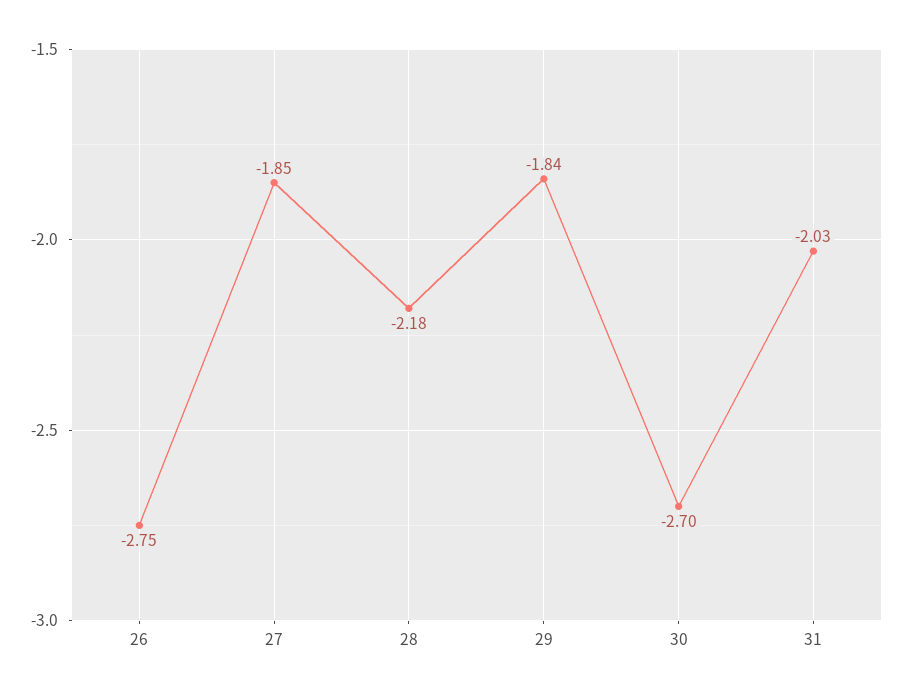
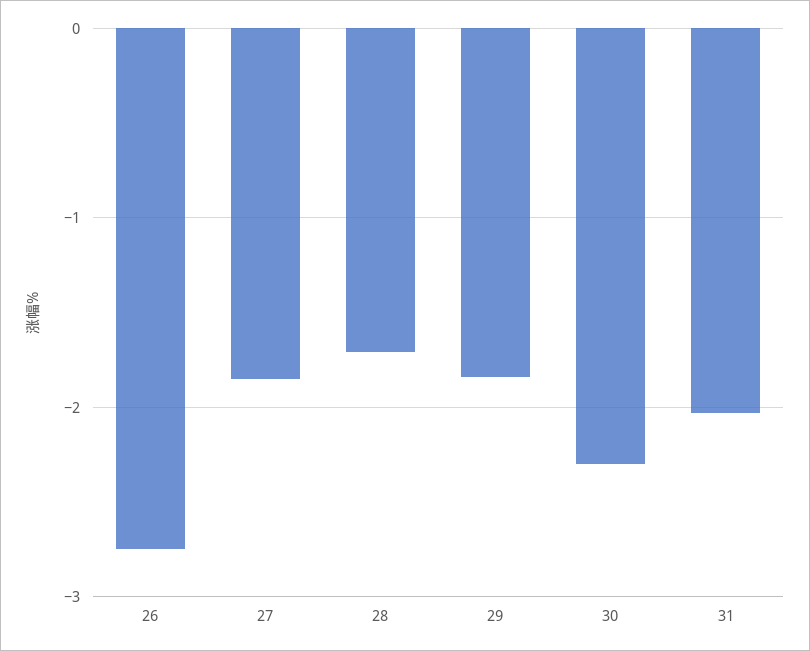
  {
    "26": -2.75,
    "27": -1.85,
-   "28": -2.18,
+   "28": -1.7,
    "29": -1.84,
-   "30": -2.7,
+   "30": -2.3,
    "31": -2.03
  }

